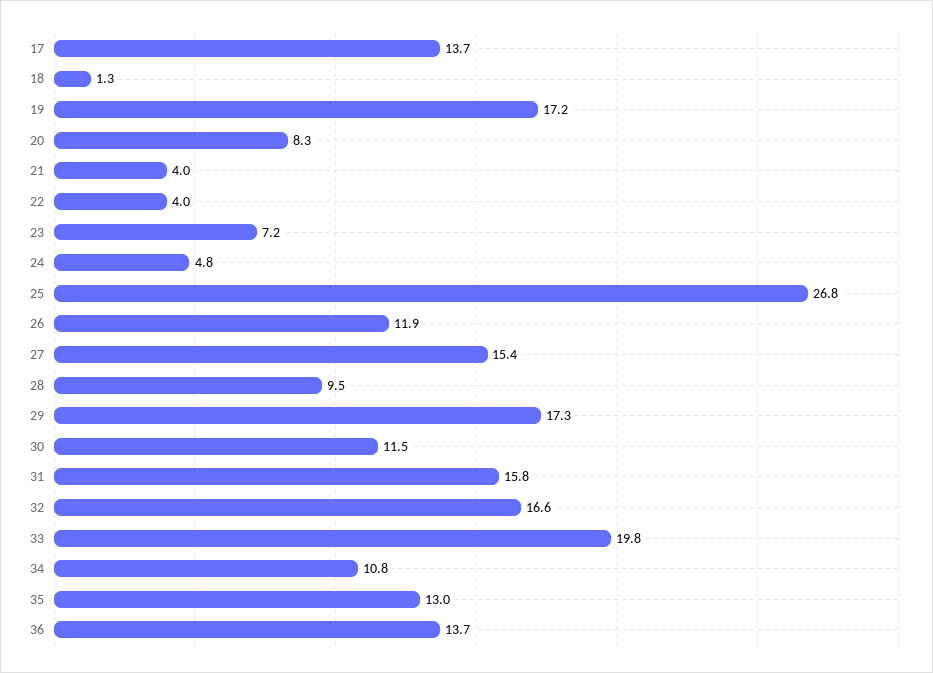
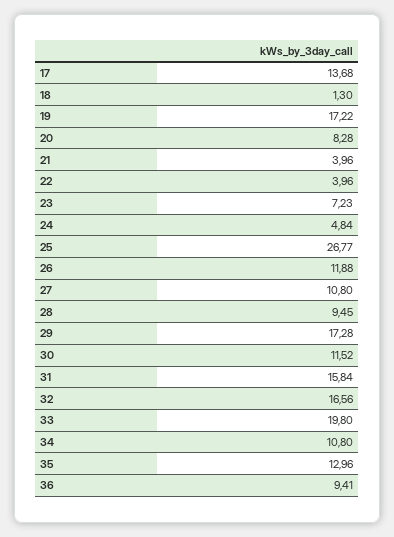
  {
    "17": 13.68,
    "18": 1.3,
    "19": 17.22,
    "20": 8.28,
    "21": 3.96,
    "22": 3.96,
    "23": 7.23,
    "24": 4.84,
    "25": 26.77,
    "26": 11.88,
-   "27": 15.4,
+   "27": 10.8,
    "28": 9.45,
    "29": 17.28,
    "30": 11.52,
    "31": 15.84,
    "32": 16.56,
    "33": 19.8,
    "34": 10.8,
    "35": 12.96,
-   "36": 13.7
+   "36": 9.41
  }

